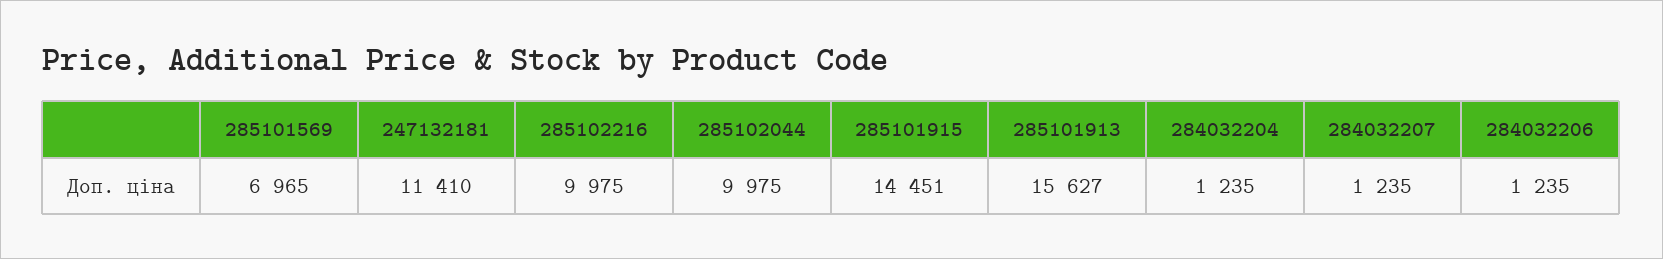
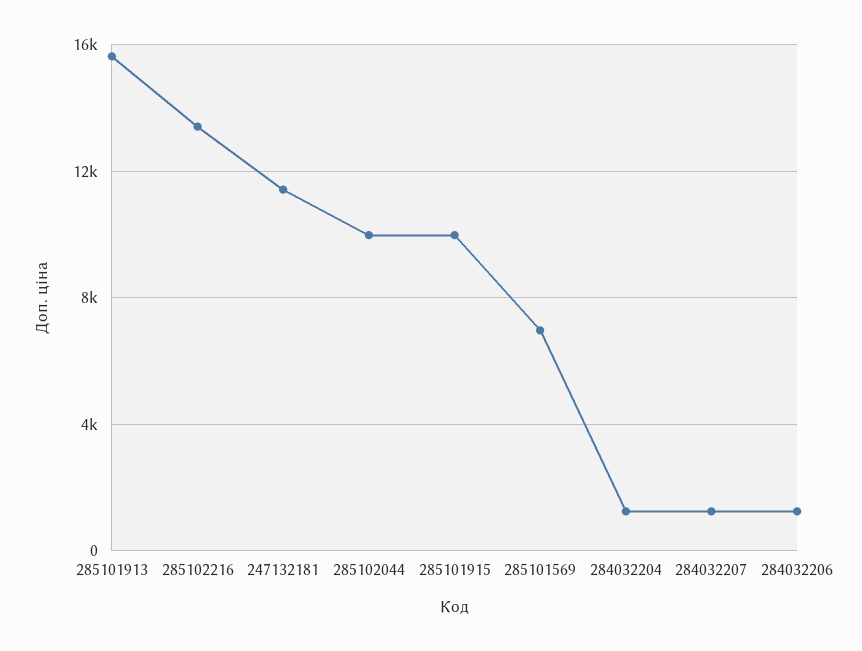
  {
    "285101569": 6965,
    "247132181": 11410,
-   "285102216": 9975,
+   "285102216": 13500,
    "285102044": 9975,
-   "285101915": 14451,
+   "285101915": 10000,
    "285101913": 15627,
    "284032204": 1235,
    "284032207": 1235,
    "284032206": 1235
  }

